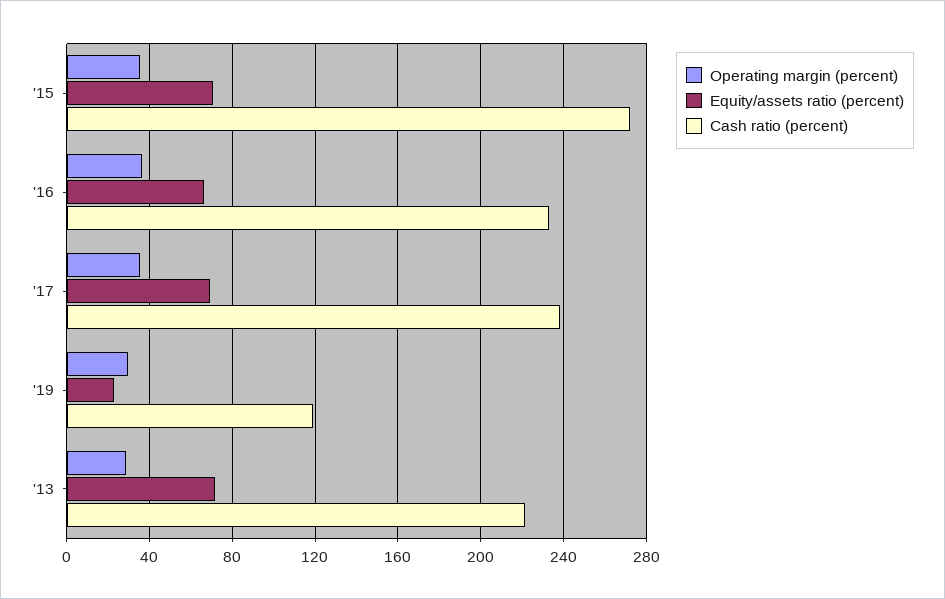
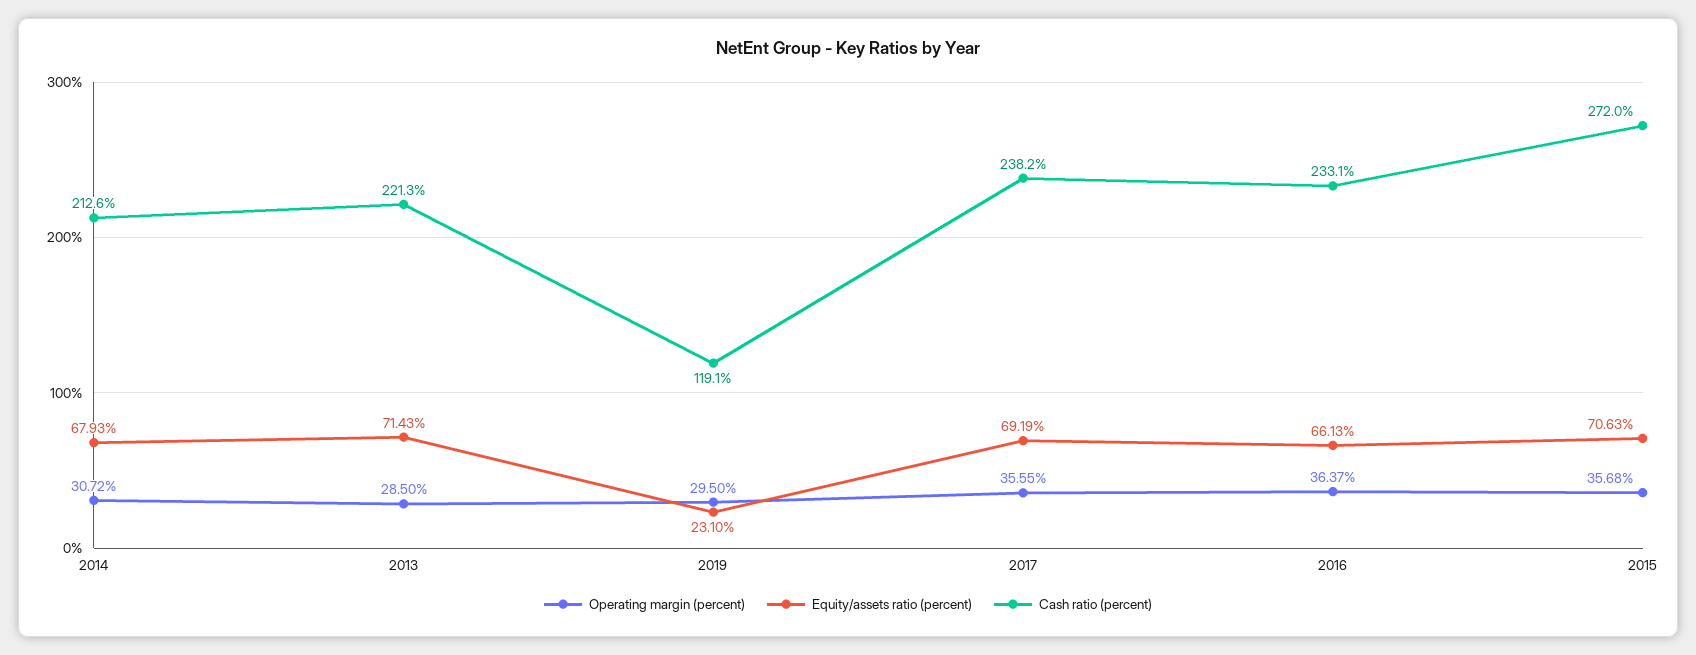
  {
    "Operating margin (percent)": {
      "'15": 35.68,
      "'16": 36.37,
      "'17": 35.55,
      "'19": 29.5,
-     "'13": 28.5
+     "'13": 28.5,
+     "2014": 30.72
    },
    "Equity/assets ratio (percent)": {
      "'15": 70.63,
      "'16": 66.13,
      "'17": 69.19,
      "'19": 23.1,
-     "'13": 71.43
+     "'13": 71.43,
+     "2014": 67.93
    },
    "Cash ratio (percent)": {
      "'15": 272,
      "'16": 233.1,
      "'17": 238.2,
      "'19": 119.1,
-     "'13": 221.3
+     "'13": 221.3,
+     "2014": 212.6
    }
  }

